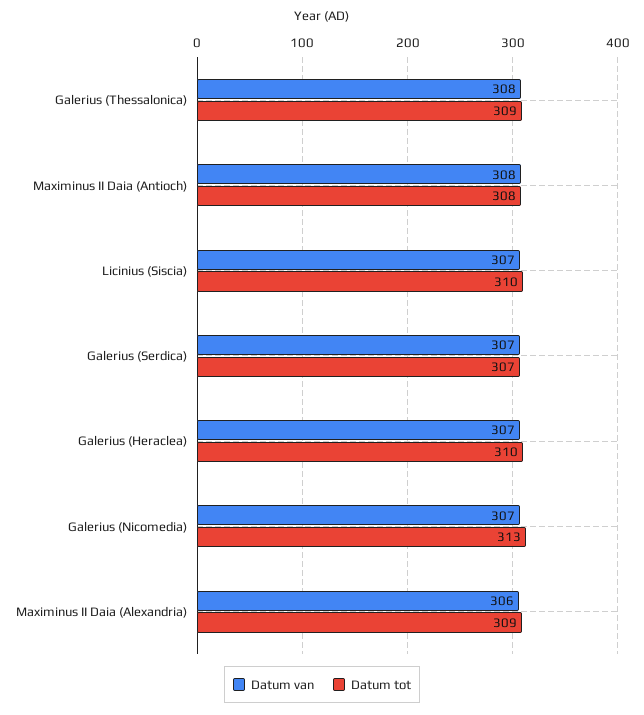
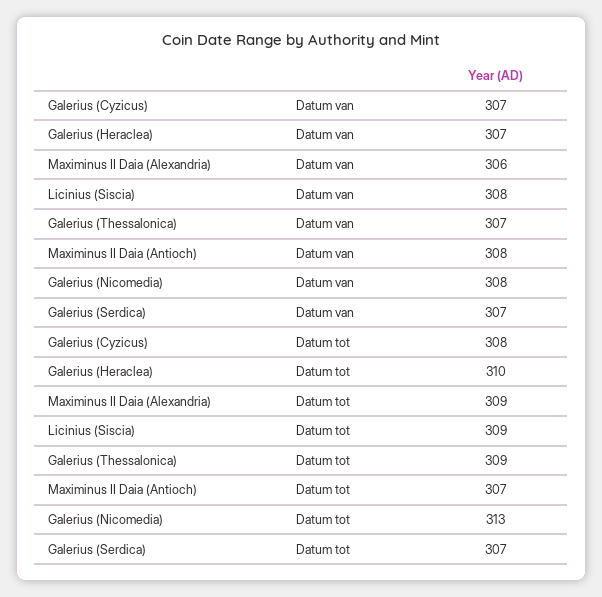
  {
    "Datum van": {
-     "Galerius (Thessalonica)": 308,
+     "Galerius (Thessalonica)": 307,
      "Maximinus II Daia (Antioch)": 308,
-     "Licinius (Siscia)": 307,
+     "Licinius (Siscia)": 308,
      "Galerius (Serdica)": 307,
      "Galerius (Heraclea)": 307,
-     "Galerius (Nicomedia)": 307,
+     "Galerius (Nicomedia)": 308,
-     "Maximinus II Daia (Alexandria)": 306
+     "Maximinus II Daia (Alexandria)": 306,
+     "Galerius (Cyzicus)": 307
    },
    "Datum tot": {
      "Galerius (Thessalonica)": 309,
-     "Maximinus II Daia (Antioch)": 308,
+     "Maximinus II Daia (Antioch)": 307,
-     "Licinius (Siscia)": 310,
+     "Licinius (Siscia)": 309,
      "Galerius (Serdica)": 307,
      "Galerius (Heraclea)": 310,
      "Galerius (Nicomedia)": 313,
-     "Maximinus II Daia (Alexandria)": 309
+     "Maximinus II Daia (Alexandria)": 309,
+     "Galerius (Cyzicus)": 308
    }
  }

